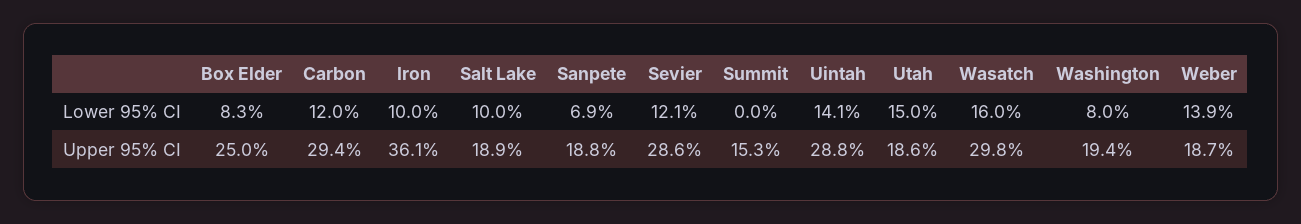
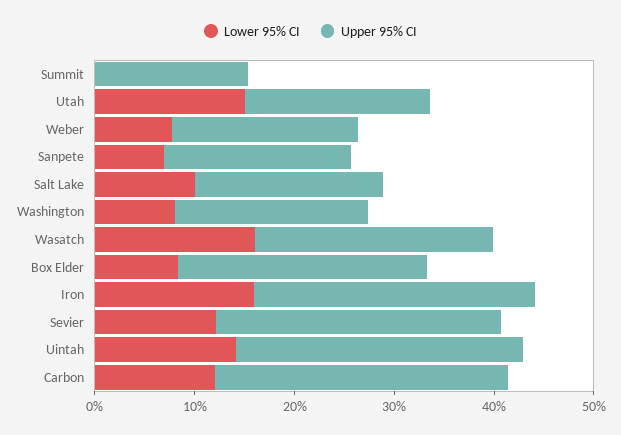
  {
    "Lower 95% CI": {
      "Box Elder": 8.3,
      "Carbon": 12,
-     "Iron": 10,
+     "Iron": 16,
      "Salt Lake": 10,
      "Sanpete": 6.9,
      "Sevier": 12.1,
      "Summit": 0,
      "Uintah": 14.1,
      "Utah": 15,
      "Wasatch": 16,
      "Washington": 8,
-     "Weber": 13.9
+     "Weber": 8
    },
    "Upper 95% CI": {
      "Box Elder": 25,
      "Carbon": 29.4,
-     "Iron": 36.1,
+     "Iron": 28,
      "Salt Lake": 18.9,
      "Sanpete": 18.8,
      "Sevier": 28.6,
      "Summit": 15.3,
      "Uintah": 28.8,
      "Utah": 18.6,
-     "Wasatch": 29.8,
+     "Wasatch": 24,
      "Washington": 19.4,
      "Weber": 18.7
    }
  }

